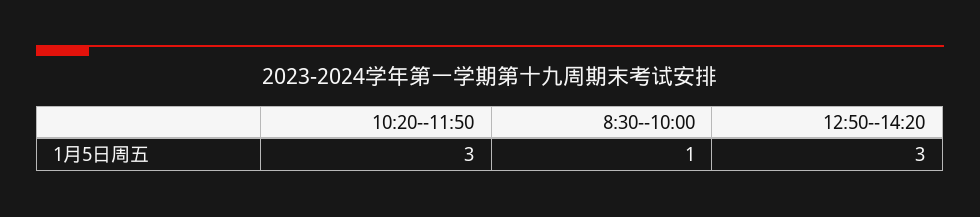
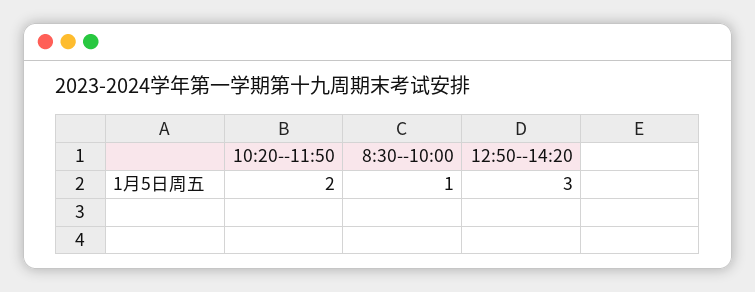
  {
-   "10:20--11:50": 3,
+   "10:20--11:50": 2,
    "8:30--10:00": 1,
    "12:50--14:20": 3
  }

